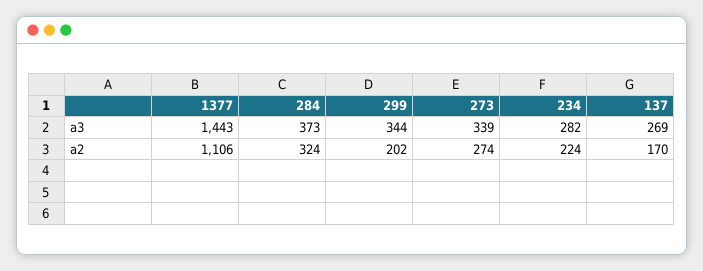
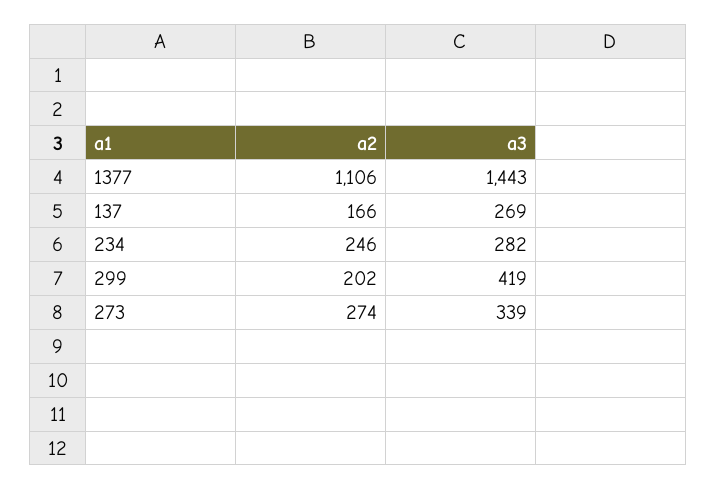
  {
    "1377": {
      "a3": 1443,
      "a2": 1106
    },
-   "284": {
-     "a3": 373,
-     "a2": 324
-   },
    "299": {
-     "a3": 344,
+     "a3": 419,
      "a2": 202
    },
    "273": {
      "a3": 339,
      "a2": 274
    },
    "234": {
      "a3": 282,
-     "a2": 224
+     "a2": 246
    },
    "137": {
      "a3": 269,
-     "a2": 170
+     "a2": 166
    }
  }

